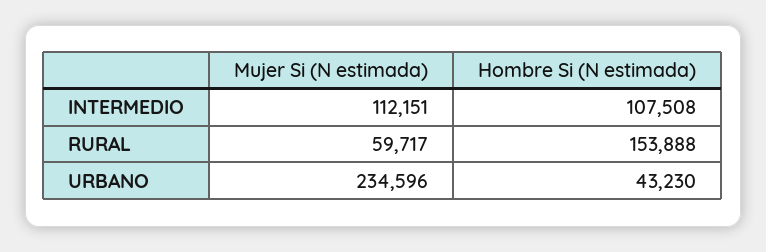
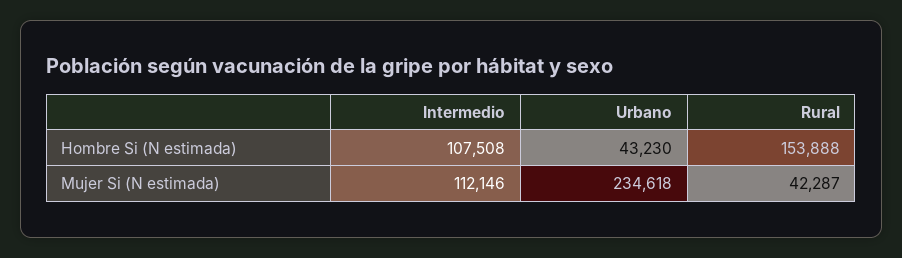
  {
    "Mujer Si (N estimada)": {
-     "INTERMEDIO": 112151,
+     "INTERMEDIO": 112146,
-     "RURAL": 59717,
+     "RURAL": 42287,
-     "URBANO": 234596
+     "URBANO": 234618
    },
    "Hombre Si (N estimada)": {
      "INTERMEDIO": 107508,
      "RURAL": 153888,
      "URBANO": 43230
    }
  }

